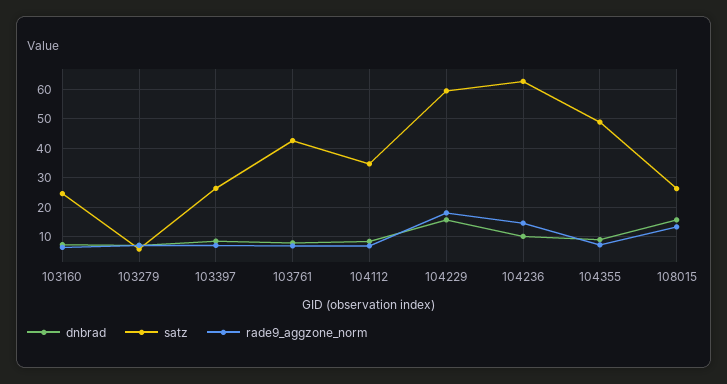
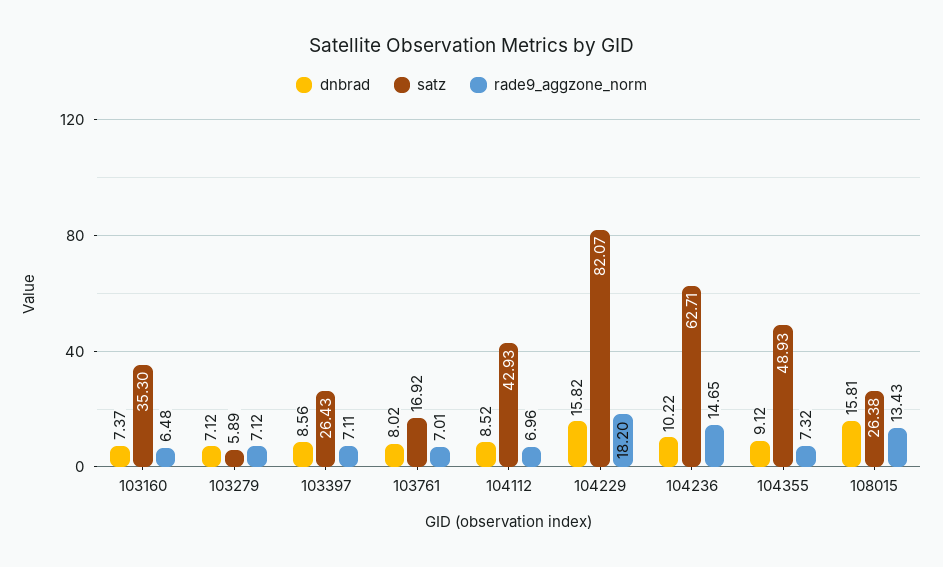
  {
    "dnbrad": {
      "103160": 7.37,
      "103279": 7.12,
      "103397": 8.56,
      "103761": 8.02,
      "104112": 8.52,
      "104229": 15.82,
      "104236": 10.22,
      "104355": 9.12,
      "108015": 15.81
    },
    "satz": {
-     "103160": 25,
+     "103160": 35.3,
      "103279": 5.89,
      "103397": 26.43,
-     "103761": 42.5,
+     "103761": 16.92,
-     "104112": 35,
+     "104112": 42.93,
-     "104229": 60,
+     "104229": 82.07,
      "104236": 62.71,
      "104355": 48.93,
      "108015": 26.38
    },
    "rade9_aggzone_norm": {
      "103160": 6.48,
      "103279": 7.12,
      "103397": 7.11,
      "103761": 7.01,
      "104112": 6.96,
      "104229": 18.2,
      "104236": 14.65,
      "104355": 7.32,
      "108015": 13.43
    }
  }

